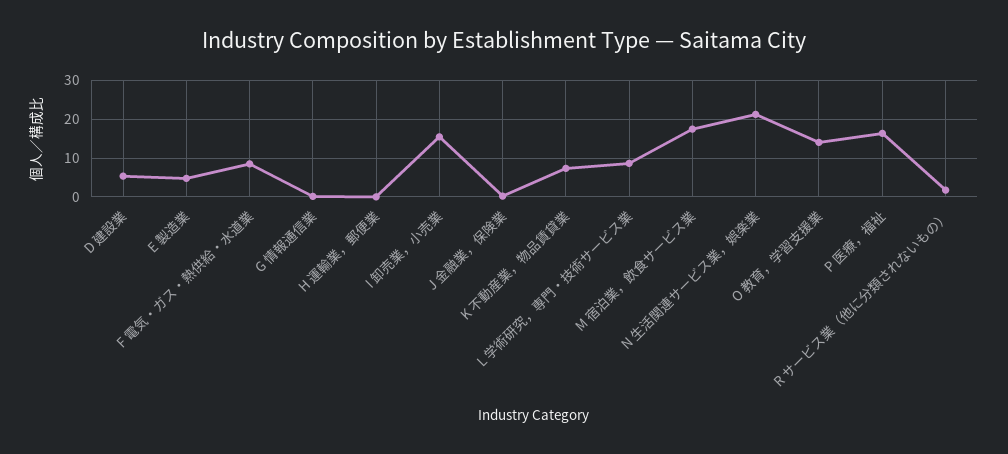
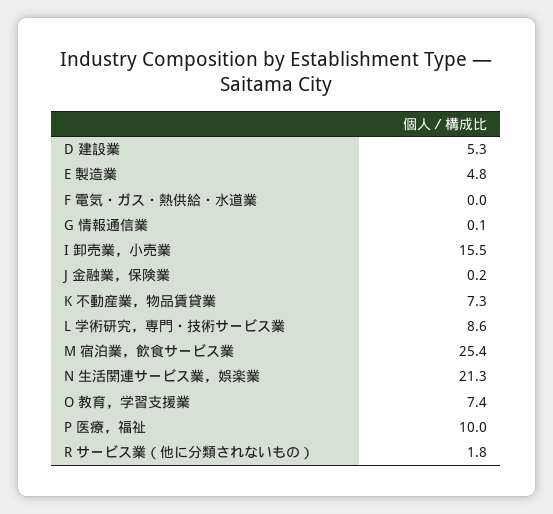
  {
    "D 建設業": 5.3,
    "E 製造業": 4.8,
-   "F 電気・ガス・熱供給・水道業": 8,
+   "F 電気・ガス・熱供給・水道業": 0,
    "G 情報通信業": 0.1,
-   "H 運輸業，郵便業": 0,
    "I 卸売業，小売業": 15.5,
    "J 金融業，保険業": 0.2,
    "K 不動産業，物品賃貸業": 7.3,
    "L 学術研究，専門・技術サービス業": 8.6,
-   "M 宿泊業，飲食サービス業": 18,
+   "M 宿泊業，飲食サービス業": 25.4,
    "N 生活関連サービス業，娯楽業": 21.3,
-   "O 教育，学習支援業": 14,
+   "O 教育，学習支援業": 7.4,
-   "P 医療，福祉": 16,
+   "P 医療，福祉": 10,
    "R サービス業（他に分類されないもの）": 1.8
  }

